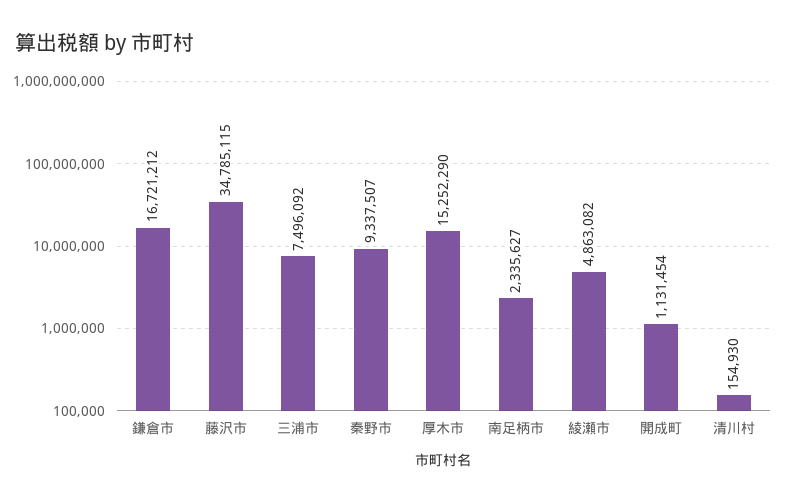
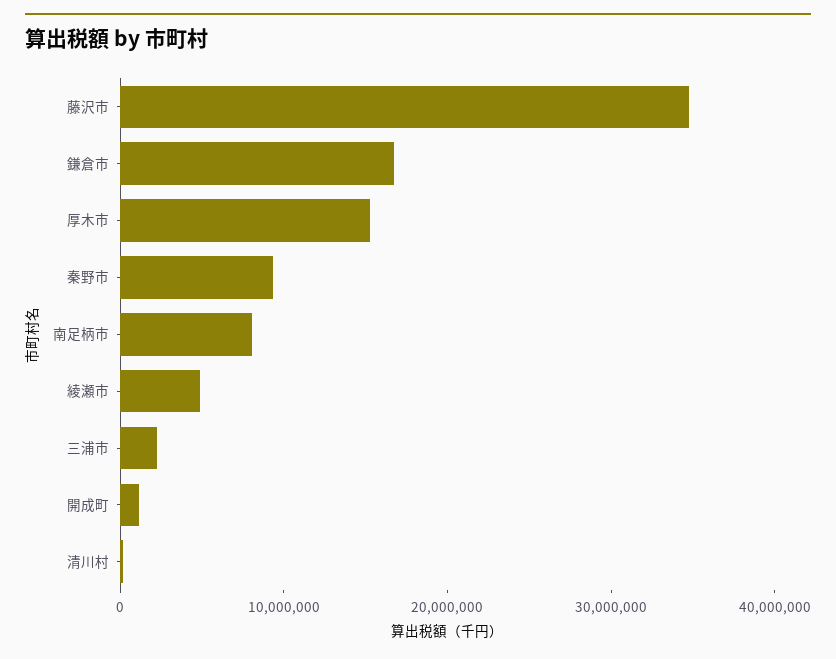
  {
    "鎌倉市": 16721212,
    "藤沢市": 34785115,
-   "三浦市": 7496092,
+   "三浦市": 2000000,
    "秦野市": 9337507,
    "厚木市": 15252290,
-   "南足柄市": 2335627,
+   "南足柄市": 8000000,
    "綾瀬市": 4863082,
    "開成町": 1131454,
    "清川村": 154930
  }

